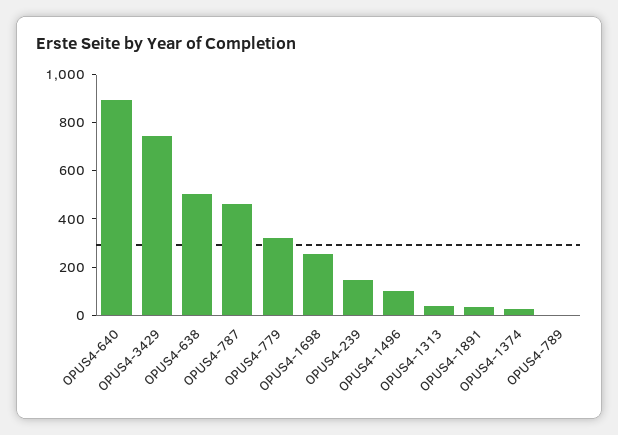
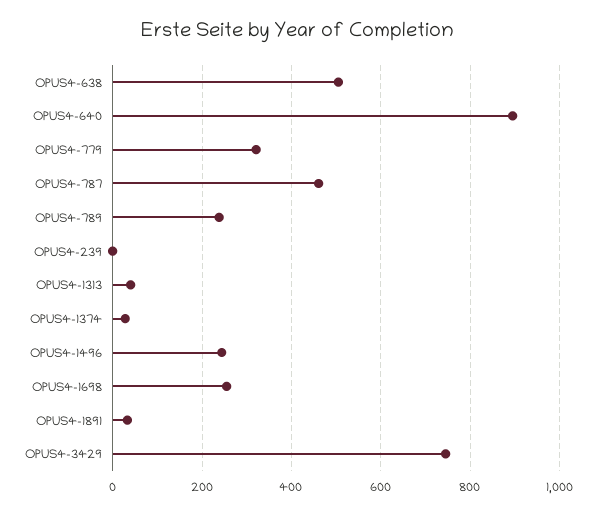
  {
    "OPUS4-640": 900,
    "OPUS4-3429": 740,
    "OPUS4-638": 500,
    "OPUS4-787": 460,
    "OPUS4-779": 320,
    "OPUS4-1698": 260,
-   "OPUS4-239": 150,
+   "OPUS4-239": 0,
-   "OPUS4-1496": 100,
+   "OPUS4-1496": 240,
    "OPUS4-1313": 40,
    "OPUS4-1891": 40,
    "OPUS4-1374": 20,
-   "OPUS4-789": 0
+   "OPUS4-789": 240
  }

